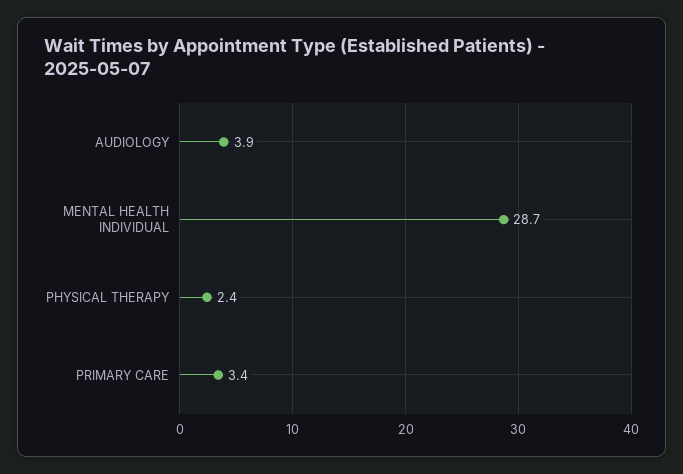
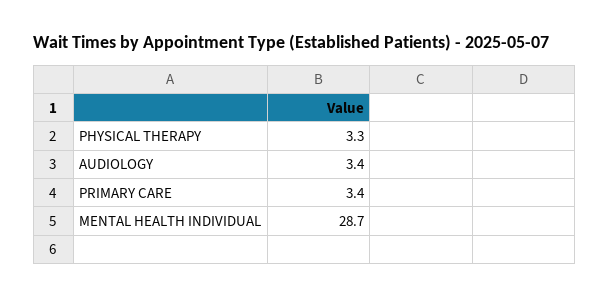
  {
-   "AUDIOLOGY": 3.9,
+   "AUDIOLOGY": 3.4,
    "MENTAL HEALTH INDIVIDUAL": 28.7,
-   "PHYSICAL THERAPY": 2.4,
+   "PHYSICAL THERAPY": 3.3,
    "PRIMARY CARE": 3.4
  }

